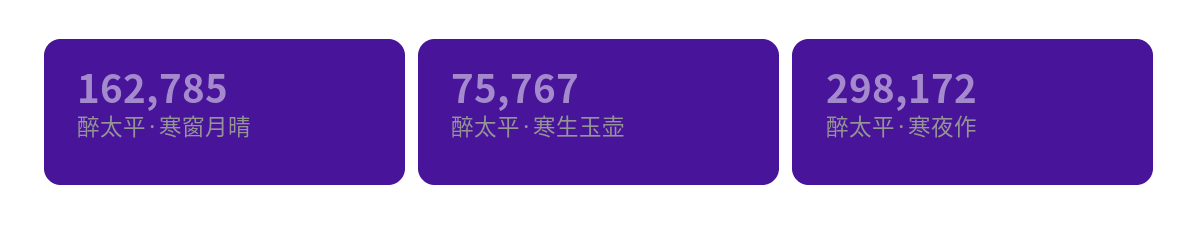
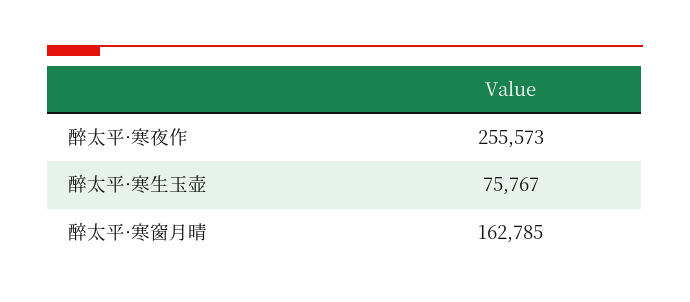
  {
    "醉太平·寒窗月晴": 162785,
    "醉太平·寒生玉壶": 75767,
-   "醉太平·寒夜作": 298172
+   "醉太平·寒夜作": 255573
  }

